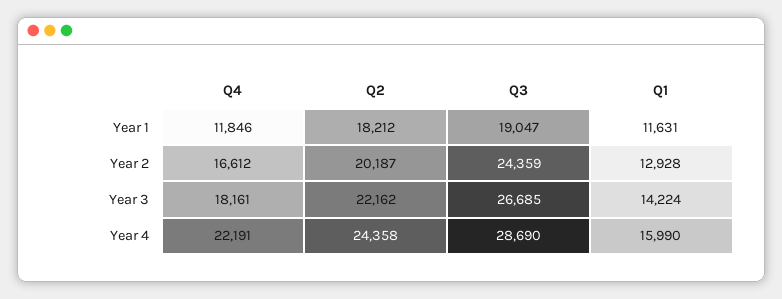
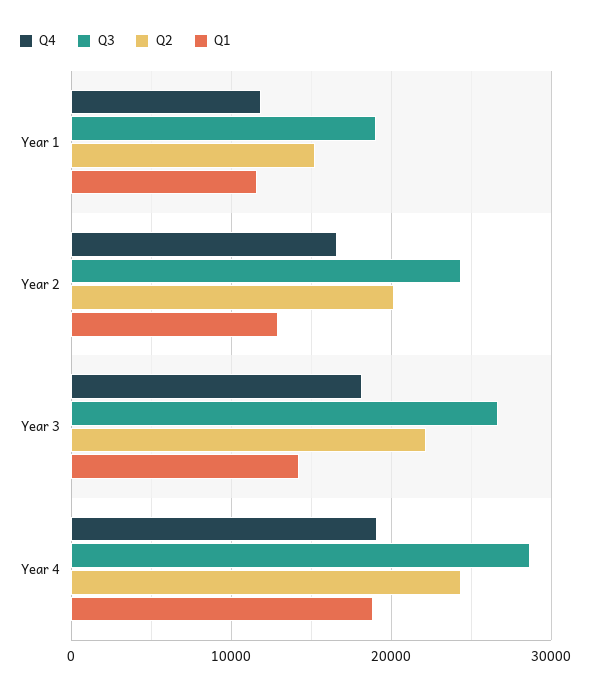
  {
    "Q4": {
      "Year 1": 11846,
      "Year 2": 16612,
      "Year 3": 18161,
-     "Year 4": 22191
+     "Year 4": 19000
    },
    "Q2": {
-     "Year 1": 18212,
+     "Year 1": 15000,
      "Year 2": 20187,
      "Year 3": 22162,
      "Year 4": 24358
    },
    "Q3": {
      "Year 1": 19047,
      "Year 2": 24359,
      "Year 3": 26685,
      "Year 4": 28690
    },
    "Q1": {
      "Year 1": 11631,
      "Year 2": 12928,
      "Year 3": 14224,
-     "Year 4": 15990
+     "Year 4": 19000
    }
  }

